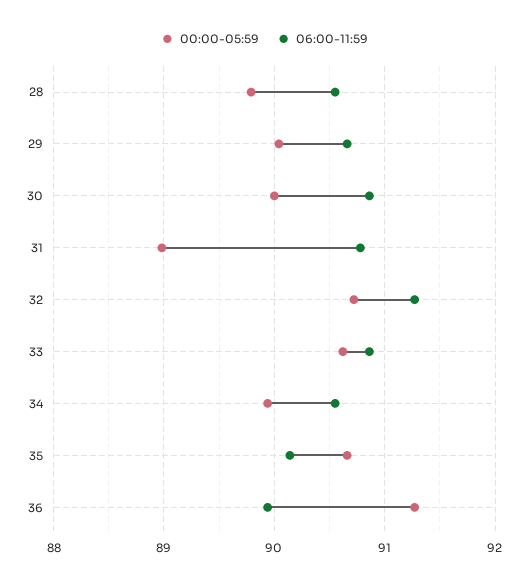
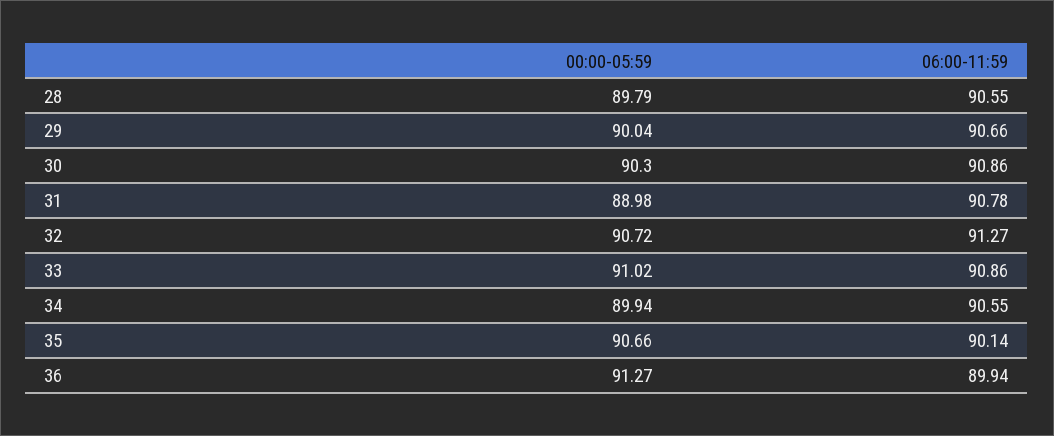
  {
    "00:00-05:59": {
      "28": 89.79,
      "29": 90.04,
-     "30": 90,
+     "30": 90.3,
      "31": 88.98,
      "32": 90.72,
-     "33": 90.6,
+     "33": 91.02,
      "34": 89.94,
      "35": 90.66,
      "36": 91.27
    },
    "06:00-11:59": {
      "28": 90.55,
      "29": 90.66,
      "30": 90.86,
      "31": 90.78,
      "32": 91.27,
      "33": 90.86,
      "34": 90.55,
      "35": 90.14,
      "36": 89.94
    }
  }

